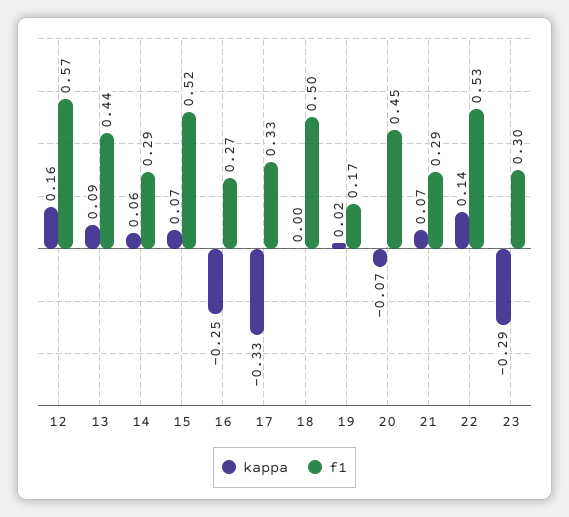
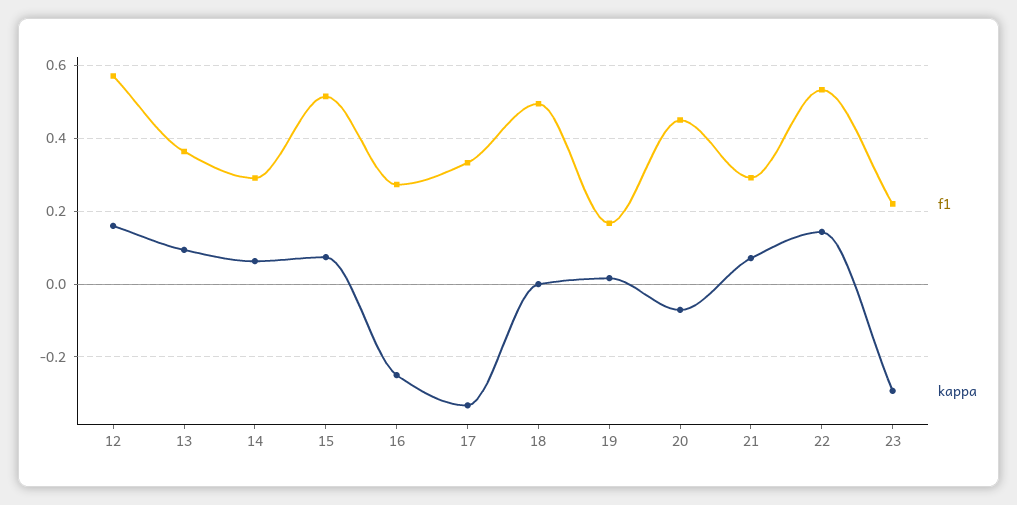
  {
    "kappa": {
      "12": 0.16,
      "13": 0.09,
      "14": 0.06,
      "15": 0.07,
      "16": -0.25,
      "17": -0.33,
      "18": 0,
      "19": 0.02,
      "20": -0.07,
      "21": 0.07,
      "22": 0.14,
      "23": -0.29
    },
    "f1": {
      "12": 0.57,
-     "13": 0.44,
+     "13": 0.36,
      "14": 0.29,
      "15": 0.52,
      "16": 0.27,
      "17": 0.33,
      "18": 0.5,
      "19": 0.17,
      "20": 0.45,
      "21": 0.29,
      "22": 0.53,
-     "23": 0.3
+     "23": 0.22
    }
  }

